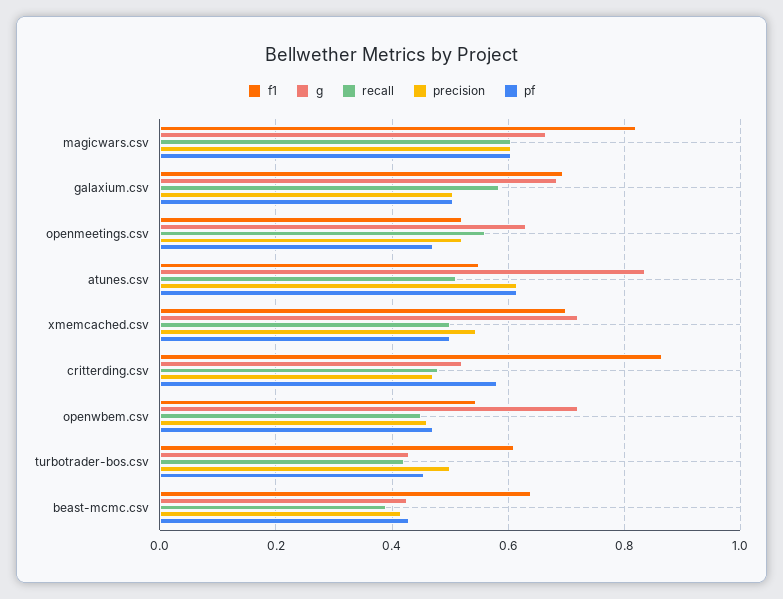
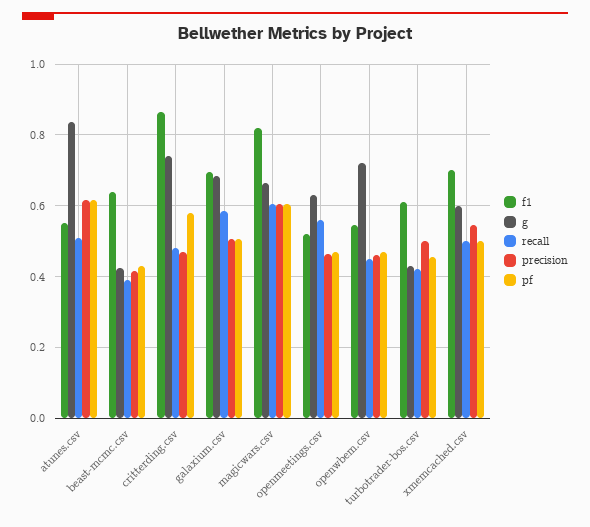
  {
    "f1": {
      "magicwars.csv": 0.82,
      "galaxium.csv": 0.7,
      "openmeetings.csv": 0.52,
      "atunes.csv": 0.56,
      "xmemcached.csv": 0.7,
      "critterding.csv": 0.86,
      "openwbem.csv": 0.54,
      "turbotrader-bos.csv": 0.62,
      "beast-mcmc.csv": 0.64
    },
    "g": {
      "magicwars.csv": 0.66,
      "galaxium.csv": 0.68,
      "openmeetings.csv": 0.64,
      "atunes.csv": 0.84,
-     "xmemcached.csv": 0.72,
+     "xmemcached.csv": 0.6,
-     "critterding.csv": 0.52,
+     "critterding.csv": 0.74,
      "openwbem.csv": 0.72,
      "turbotrader-bos.csv": 0.44,
      "beast-mcmc.csv": 0.42
    },
    "recall": {
      "magicwars.csv": 0.6,
      "galaxium.csv": 0.58,
      "openmeetings.csv": 0.56,
      "atunes.csv": 0.52,
      "xmemcached.csv": 0.5,
      "critterding.csv": 0.48,
      "openwbem.csv": 0.46,
      "turbotrader-bos.csv": 0.42,
      "beast-mcmc.csv": 0.4
    },
    "precision": {
      "magicwars.csv": 0.6,
      "galaxium.csv": 0.5,
-     "openmeetings.csv": 0.52,
+     "openmeetings.csv": 0.46,
      "atunes.csv": 0.62,
      "xmemcached.csv": 0.54,
      "critterding.csv": 0.48,
      "openwbem.csv": 0.46,
      "turbotrader-bos.csv": 0.5,
      "beast-mcmc.csv": 0.42
    },
    "pf": {
      "magicwars.csv": 0.6,
      "galaxium.csv": 0.5,
      "openmeetings.csv": 0.48,
      "atunes.csv": 0.62,
      "xmemcached.csv": 0.5,
      "critterding.csv": 0.58,
      "openwbem.csv": 0.48,
      "turbotrader-bos.csv": 0.46,
      "beast-mcmc.csv": 0.44
    }
  }

